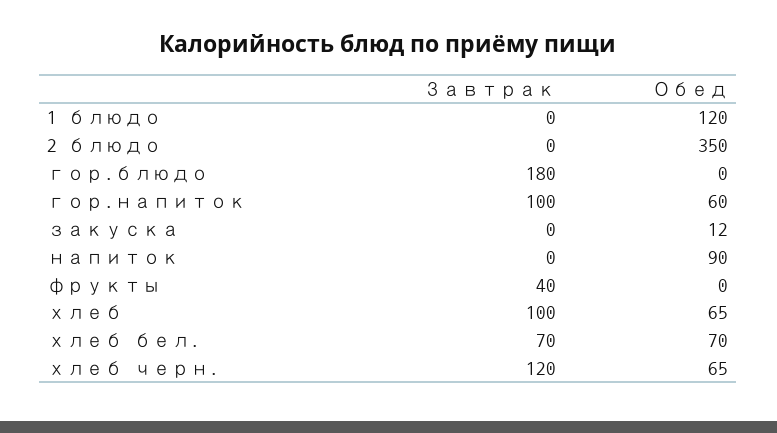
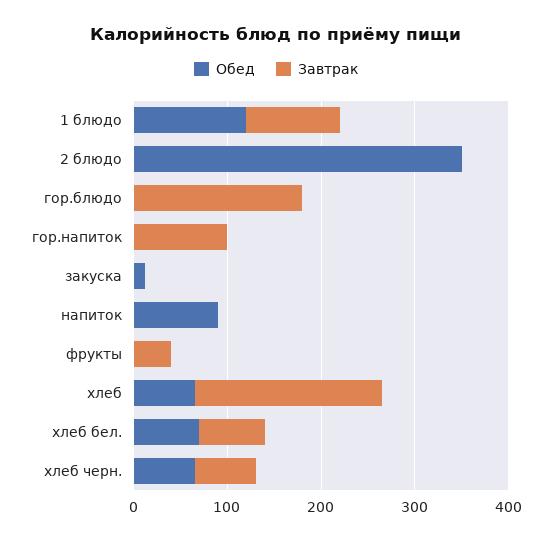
  {
    "Завтрак": {
-     "1 блюдо": 0,
+     "1 блюдо": 100,
      "2 блюдо": 0,
      "гор.блюдо": 180,
      "гор.напиток": 100,
      "закуска": 0,
      "напиток": 0,
      "фрукты": 40,
-     "хлеб": 100,
+     "хлеб": 200,
      "хлеб бел.": 70,
-     "хлеб черн.": 120
+     "хлеб черн.": 60
    },
    "Обед": {
      "1 блюдо": 120,
      "2 блюдо": 350,
      "гор.блюдо": 0,
-     "гор.напиток": 60,
+     "гор.напиток": 0,
      "закуска": 12,
      "напиток": 90,
      "фрукты": 0,
      "хлеб": 65,
      "хлеб бел.": 70,
      "хлеб черн.": 65
    }
  }

